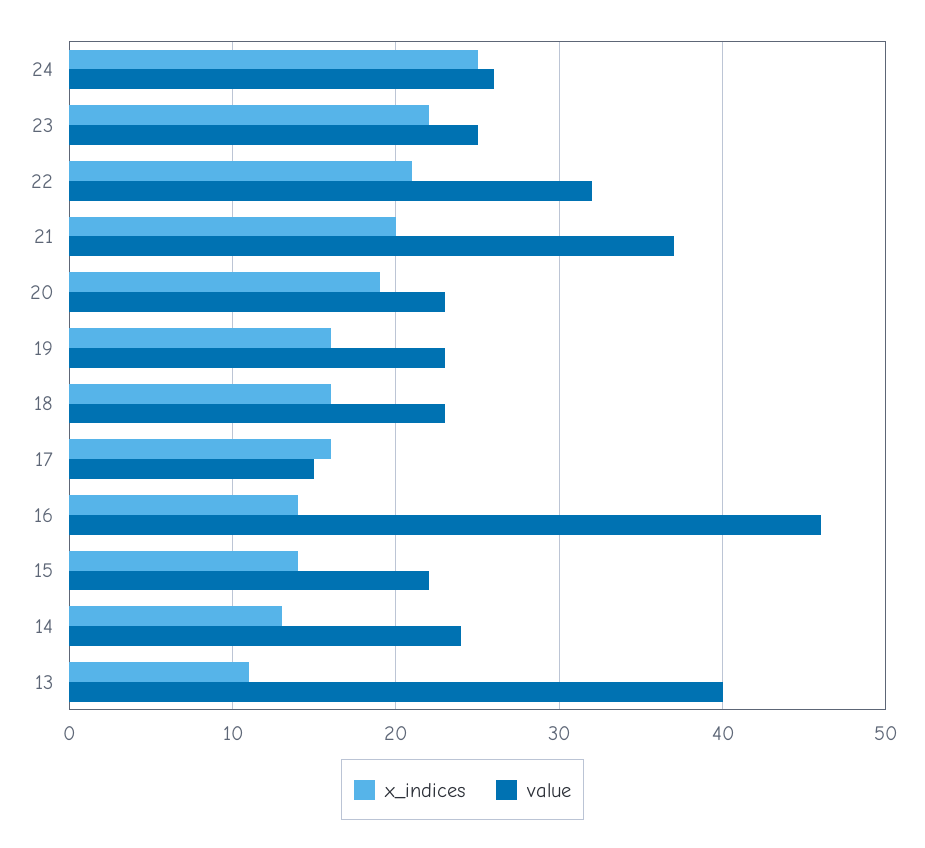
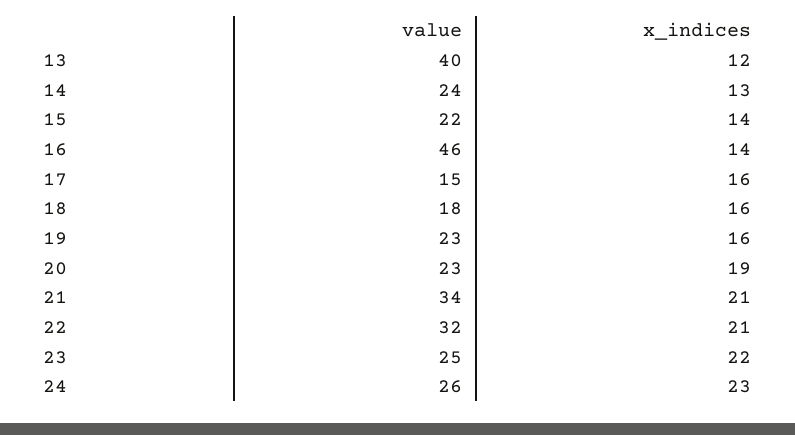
  {
    "x_indices": {
-     "24": 25,
+     "24": 23,
      "23": 22,
      "22": 21,
-     "21": 20,
+     "21": 21,
      "20": 19,
      "19": 16,
      "18": 16,
      "17": 16,
      "16": 14,
      "15": 14,
      "14": 13,
-     "13": 11
+     "13": 12
    },
    "value": {
      "24": 26,
      "23": 25,
      "22": 32,
-     "21": 37,
+     "21": 34,
      "20": 23,
      "19": 23,
-     "18": 23,
+     "18": 18,
      "17": 15,
      "16": 46,
      "15": 22,
      "14": 24,
      "13": 40
    }
  }

